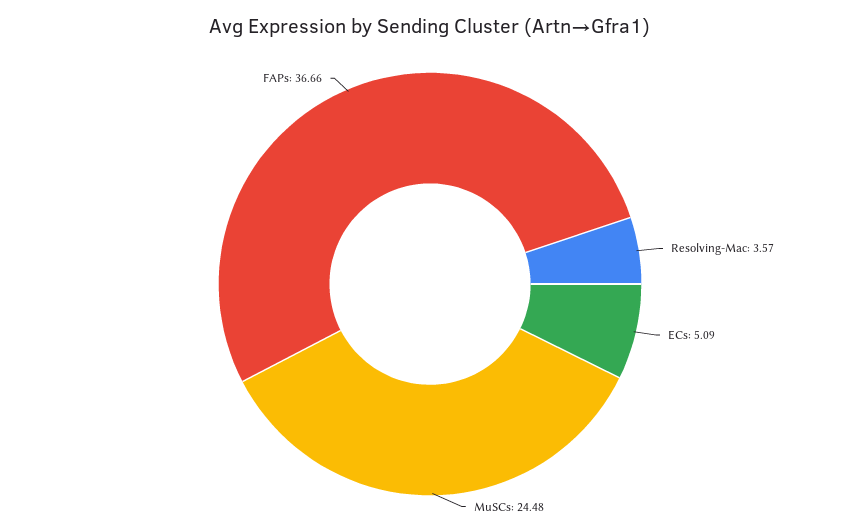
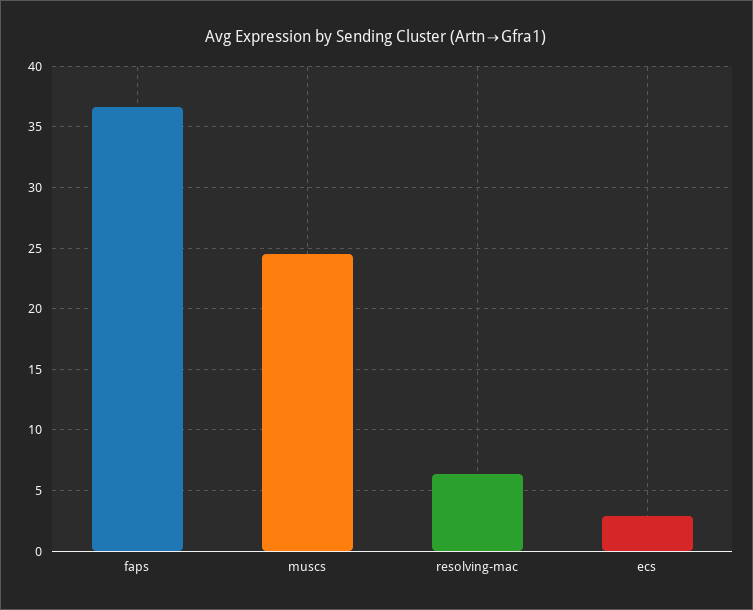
  {
-   "Resolving-Mac": 3.57,
+   "Resolving-Mac": 6.5,
-   "ECs": 5.09,
+   "ECs": 3,
    "MuSCs": 24.48,
    "FAPs": 36.66
  }

